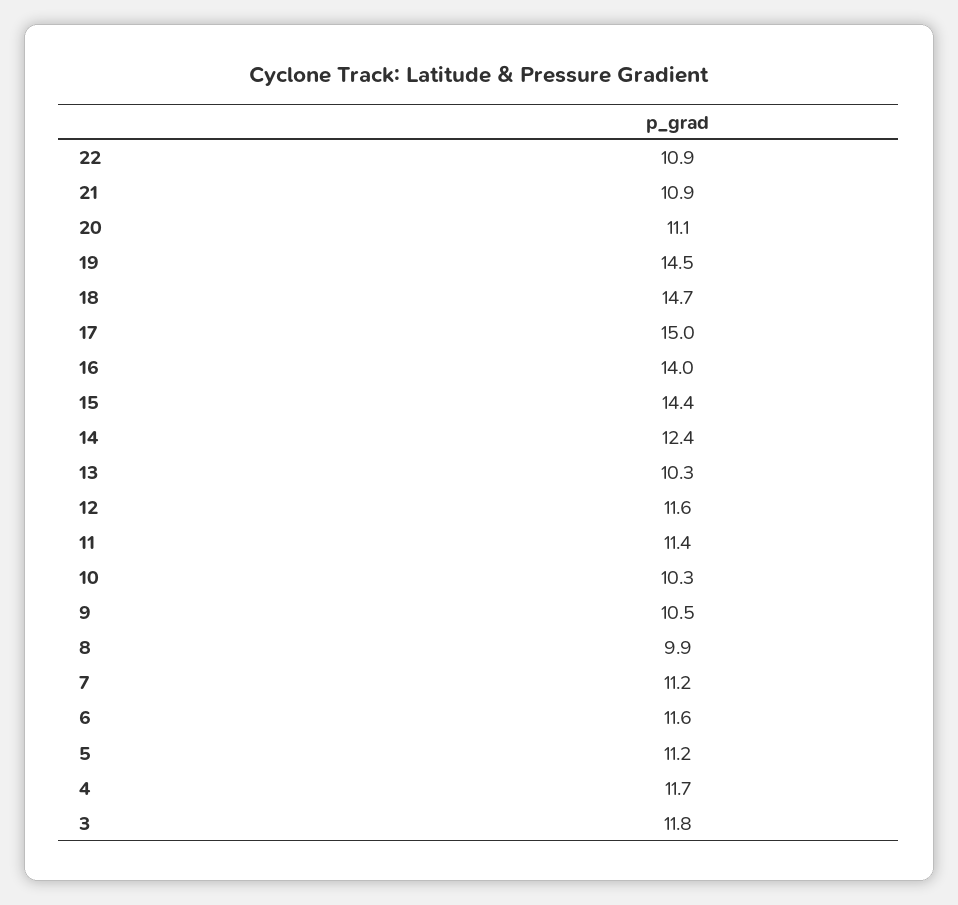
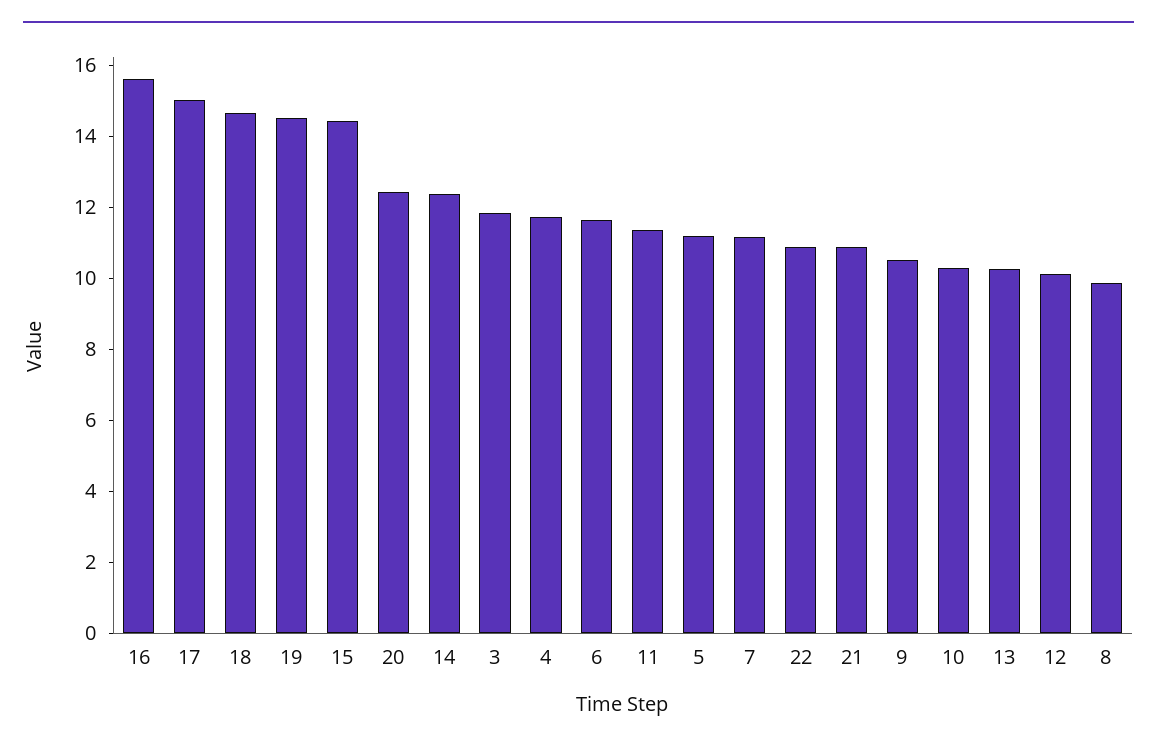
  {
    "22": 10.9,
    "21": 10.9,
-   "20": 11.1,
+   "20": 12.5,
    "19": 14.5,
    "18": 14.7,
    "17": 15,
-   "16": 14,
+   "16": 15.5,
    "15": 14.4,
    "14": 12.4,
    "13": 10.3,
-   "12": 11.6,
+   "12": 10,
    "11": 11.4,
    "10": 10.3,
    "9": 10.5,
    "8": 9.9,
    "7": 11.2,
    "6": 11.6,
    "5": 11.2,
    "4": 11.7,
    "3": 11.8
  }

